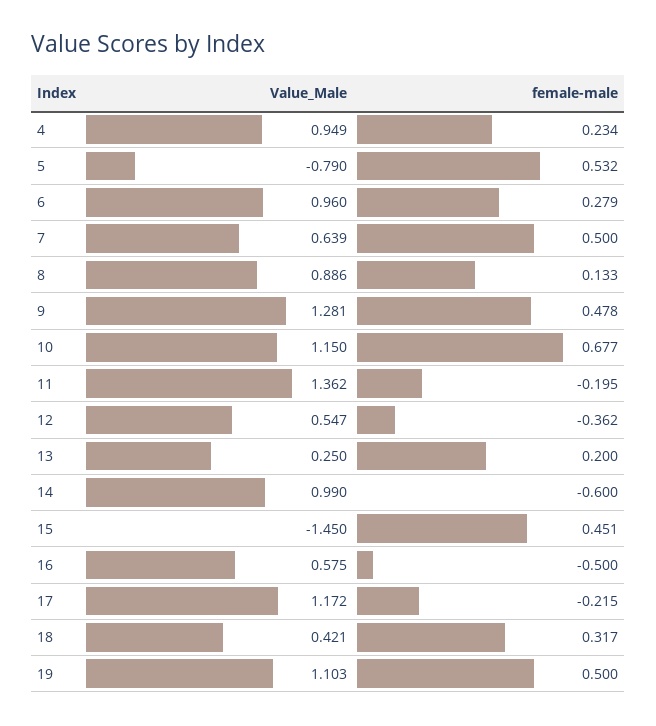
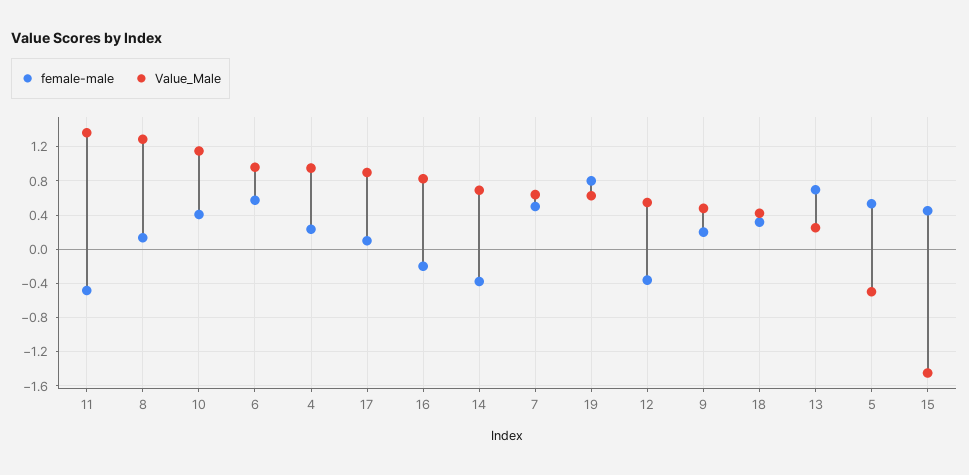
  {
    "Value_Male": {
      "4": 0.949,
-     "5": -0.79,
+     "5": -0.5,
      "6": 0.96,
      "7": 0.639,
-     "8": 0.886,
+     "8": 1.3,
-     "9": 1.281,
+     "9": 0.5,
      "10": 1.15,
      "11": 1.362,
      "12": 0.547,
      "13": 0.25,
-     "14": 0.99,
+     "14": 0.7,
      "15": -1.45,
-     "16": 0.575,
+     "16": 0.8,
-     "17": 1.172,
+     "17": 0.9,
      "18": 0.421,
-     "19": 1.103
+     "19": 0.6
    },
    "female-male": {
      "4": 0.234,
      "5": 0.532,
-     "6": 0.279,
+     "6": 0.6,
      "7": 0.5,
      "8": 0.133,
-     "9": 0.478,
+     "9": 0.2,
-     "10": 0.677,
+     "10": 0.4,
-     "11": -0.195,
+     "11": -0.5,
      "12": -0.362,
-     "13": 0.2,
+     "13": 0.7,
-     "14": -0.6,
+     "14": -0.4,
      "15": 0.451,
-     "16": -0.5,
+     "16": -0.2,
-     "17": -0.215,
+     "17": 0.1,
      "18": 0.317,
-     "19": 0.5
+     "19": 0.8
    }
  }

